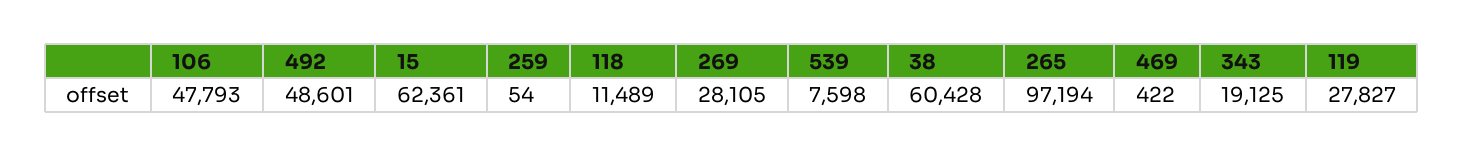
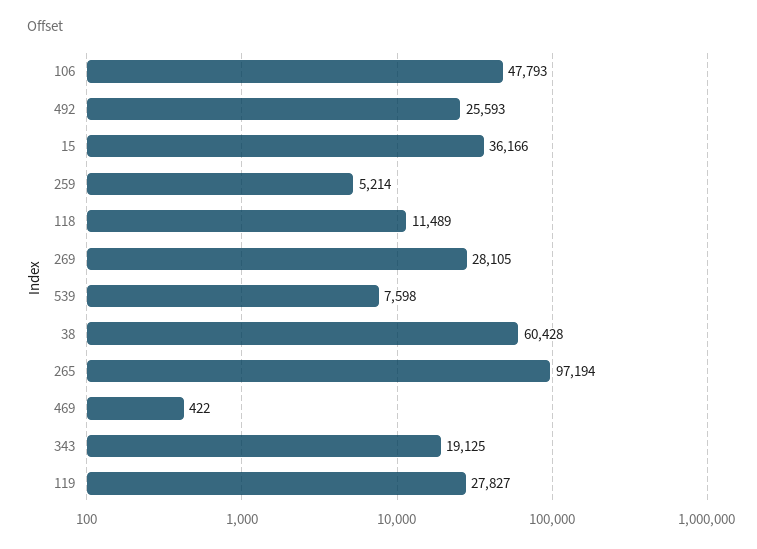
  {
    "106": 47793,
-   "492": 48601,
+   "492": 25593,
-   "15": 62361,
+   "15": 36166,
-   "259": 54,
+   "259": 5214,
    "118": 11489,
    "269": 28105,
    "539": 7598,
    "38": 60428,
    "265": 97194,
    "469": 422,
    "343": 19125,
    "119": 27827
  }

